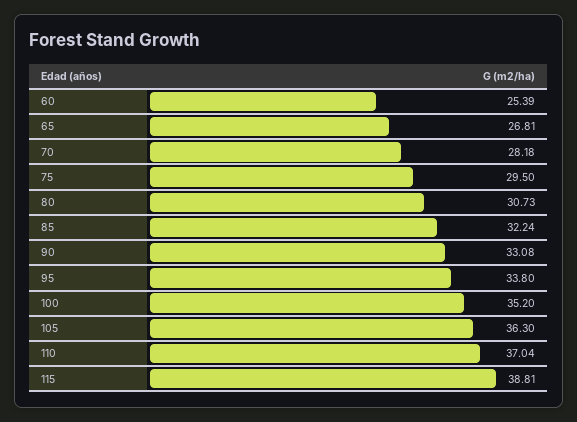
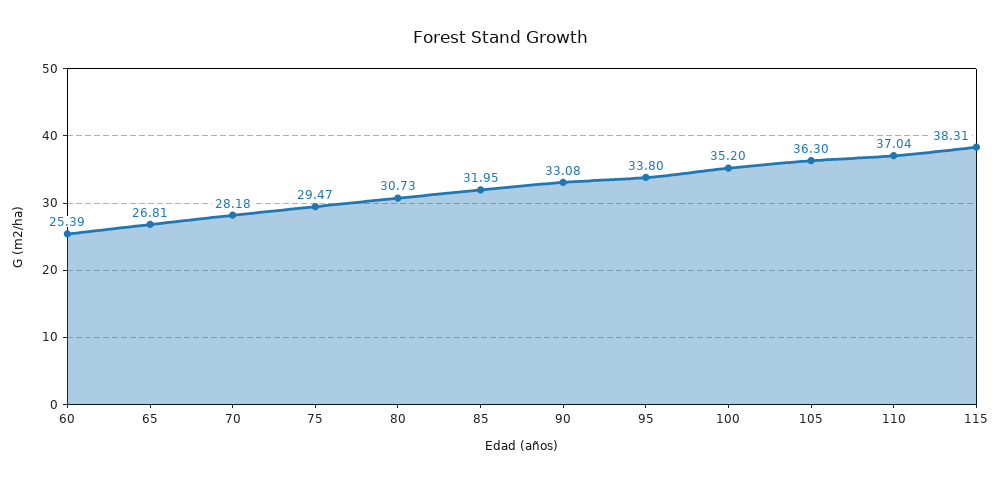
  {
    "60": 25.39,
    "65": 26.81,
    "70": 28.18,
-   "75": 29.5,
+   "75": 29.47,
    "80": 30.73,
-   "85": 32.24,
+   "85": 31.95,
    "90": 33.08,
    "95": 33.8,
    "100": 35.2,
    "105": 36.3,
    "110": 37.04,
-   "115": 38.81
+   "115": 38.31
  }

